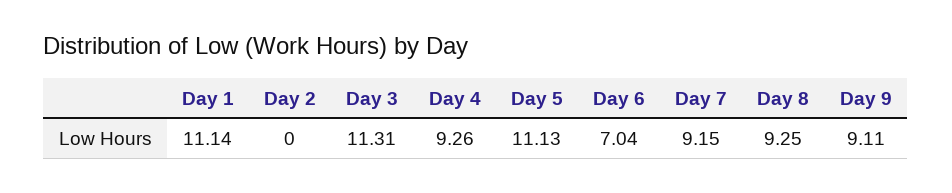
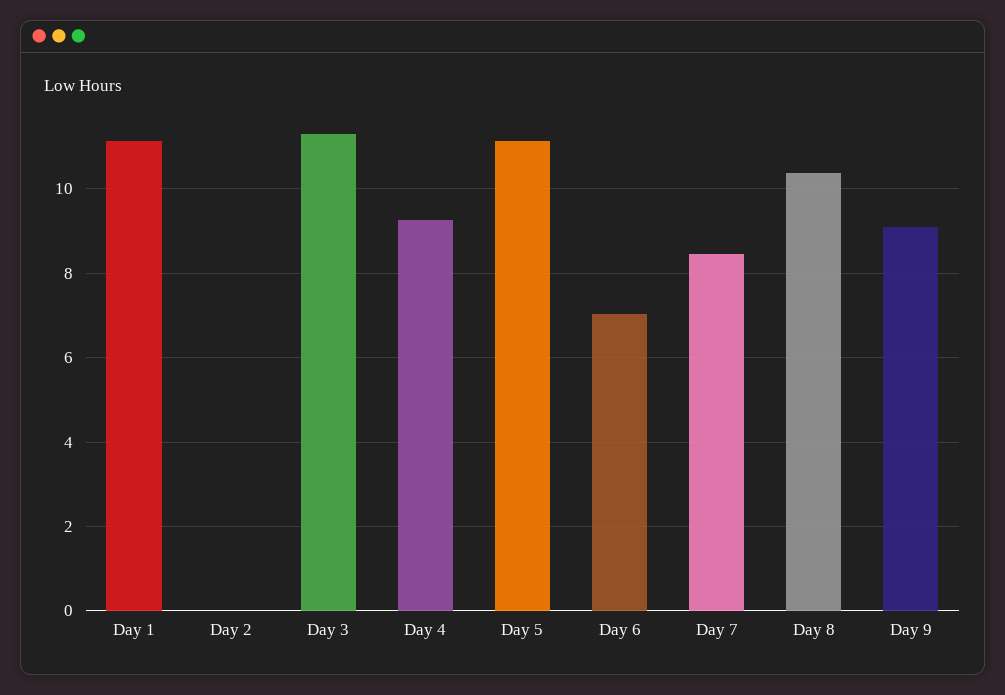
  {
    "Day 1": 11.14,
    "Day 2": 0,
    "Day 3": 11.31,
    "Day 4": 9.26,
    "Day 5": 11.13,
    "Day 6": 7.04,
-   "Day 7": 9.15,
+   "Day 7": 8.4,
-   "Day 8": 9.25,
+   "Day 8": 10.4,
    "Day 9": 9.11
  }

